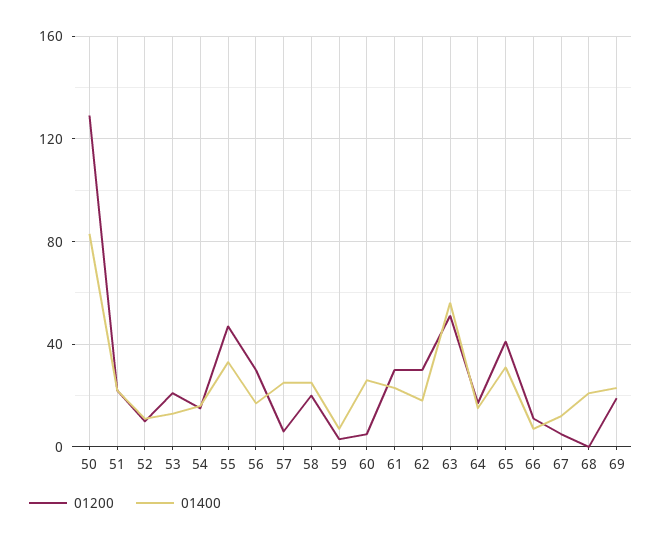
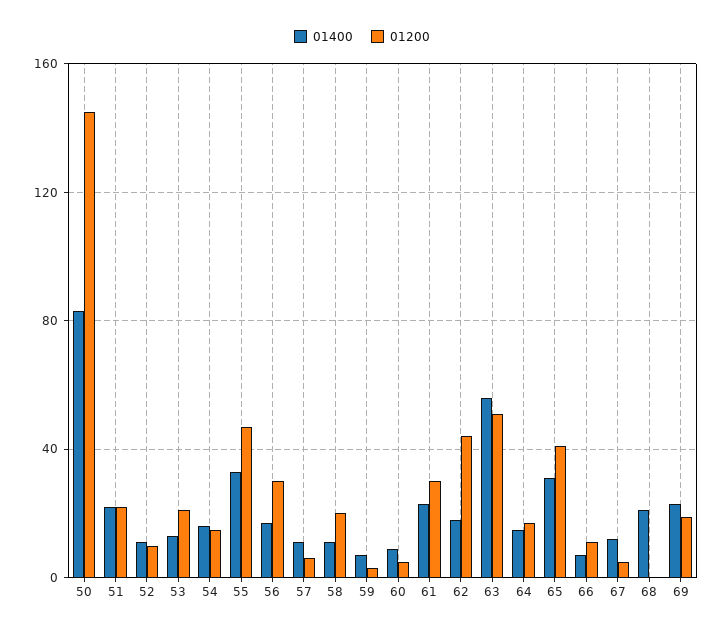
  {
    "01200": {
-     "50": 130,
+     "50": 145,
      "51": 20,
      "52": 10,
      "53": 20,
      "54": 15,
      "55": 45,
      "56": 30,
      "57": 5,
      "58": 20,
      "59": 5,
      "60": 5,
      "61": 30,
-     "62": 30,
+     "62": 45,
      "63": 50,
      "64": 15,
      "65": 40,
      "66": 10,
      "67": 5,
      "68": 0,
      "69": 20
    },
    "01400": {
      "50": 85,
      "51": 20,
      "52": 10,
      "53": 15,
      "54": 15,
      "55": 35,
      "56": 15,
-     "57": 25,
+     "57": 10,
-     "58": 25,
+     "58": 10,
      "59": 5,
-     "60": 25,
+     "60": 10,
      "61": 25,
      "62": 20,
      "63": 55,
      "64": 15,
      "65": 30,
      "66": 5,
      "67": 10,
      "68": 20,
      "69": 25
    }
  }

